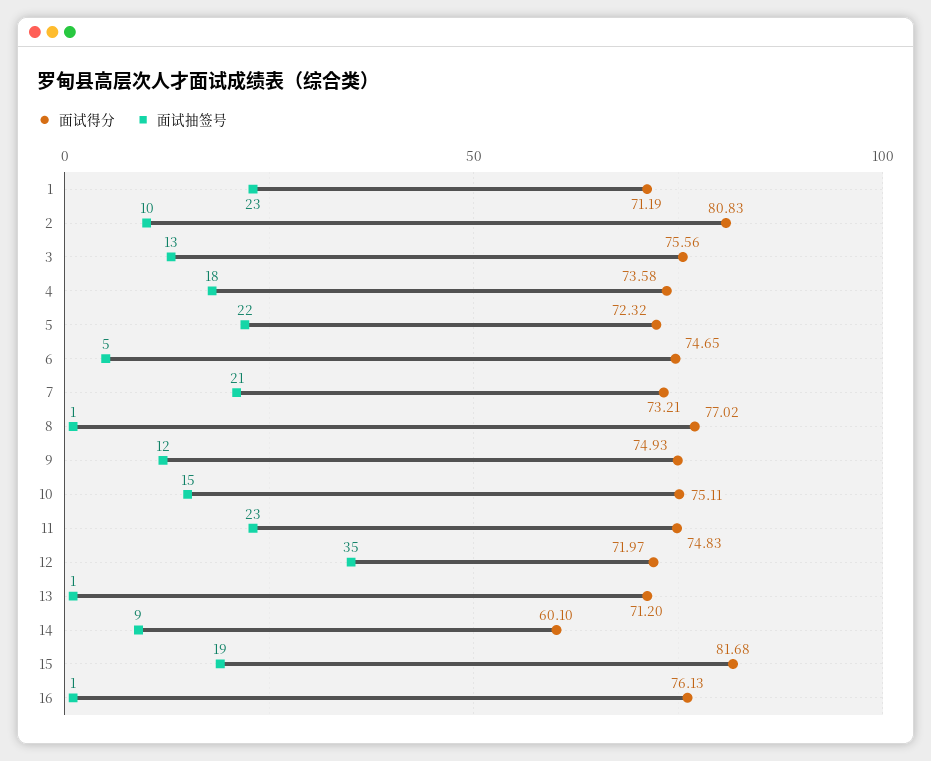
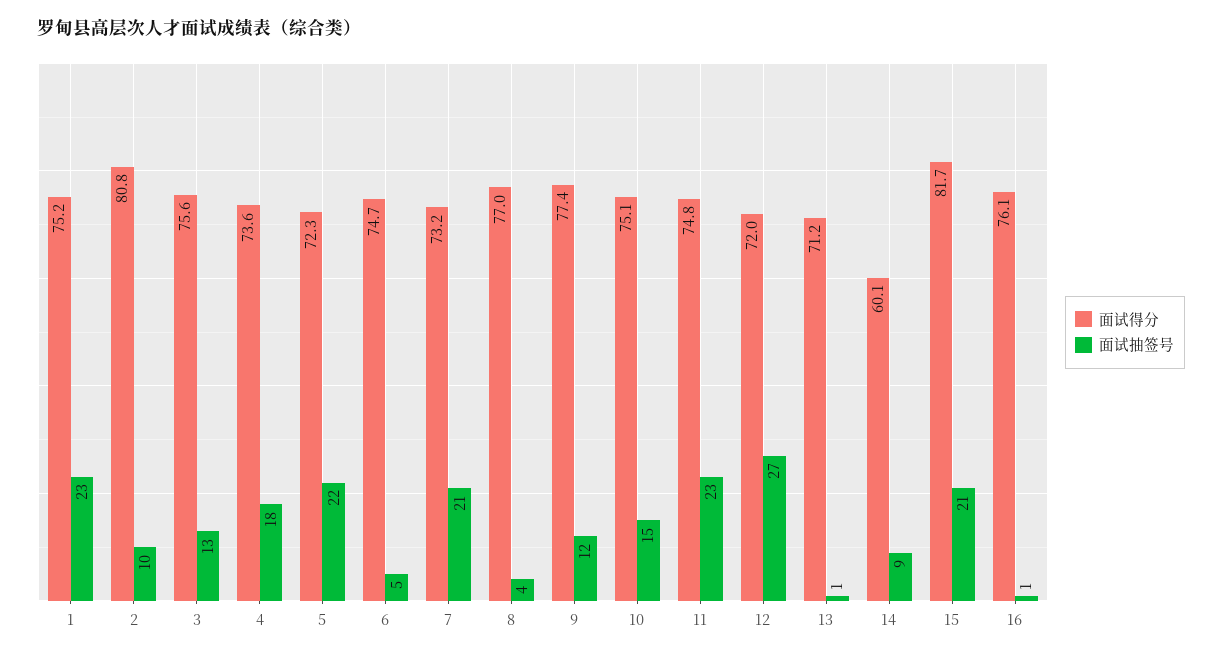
  {
    "面试得分": {
-     "1": 71.19,
+     "1": 75.2,
      "2": 80.83,
      "3": 75.56,
      "4": 73.58,
      "5": 72.32,
      "6": 74.65,
      "7": 73.21,
      "8": 77.02,
-     "9": 74.93,
+     "9": 77.4,
      "10": 75.11,
      "11": 74.83,
      "12": 71.97,
      "13": 71.2,
      "14": 60.1,
      "15": 81.68,
      "16": 76.13
    },
    "面试抽签号": {
      "1": 23,
      "2": 10,
      "3": 13,
      "4": 18,
      "5": 22,
      "6": 5,
      "7": 21,
-     "8": 1,
+     "8": 4,
      "9": 12,
      "10": 15,
      "11": 23,
-     "12": 35,
+     "12": 27,
      "13": 1,
      "14": 9,
-     "15": 19,
+     "15": 21,
      "16": 1
    }
  }

